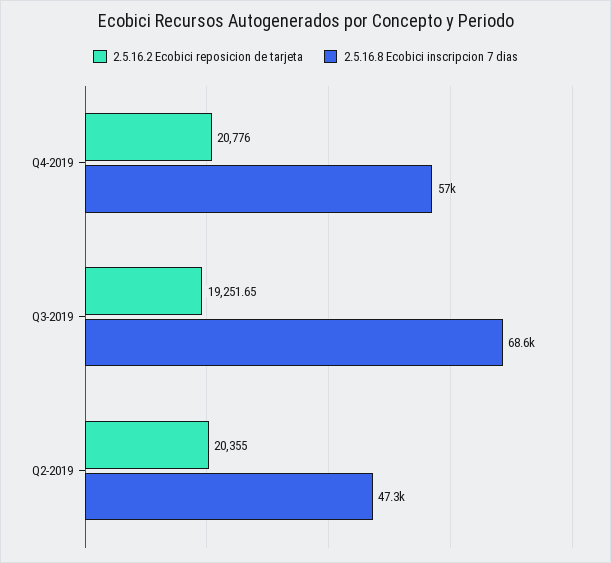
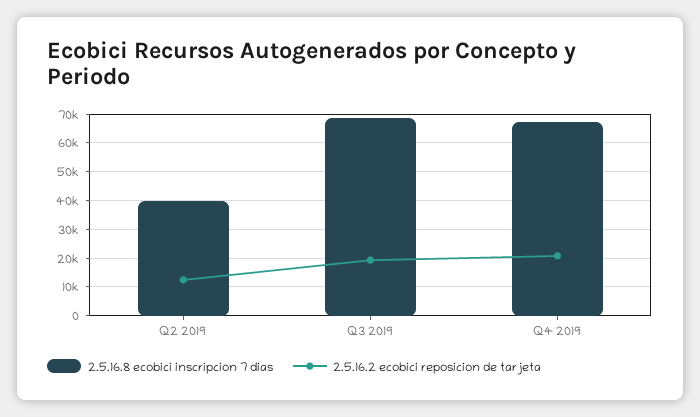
  {
    "2.5.16.2 Ecobici reposicion de tarjeta": {
      "Q4-2019": 20776,
      "Q3-2019": 19251.65,
-     "Q2-2019": 20355
+     "Q2-2019": 12500
    },
    "2.5.16.8 Ecobici inscripcion 7 dias": {
-     "Q4-2019": 57000,
+     "Q4-2019": 67500,
      "Q3-2019": 68600,
-     "Q2-2019": 47300
+     "Q2-2019": 40000
    }
  }

